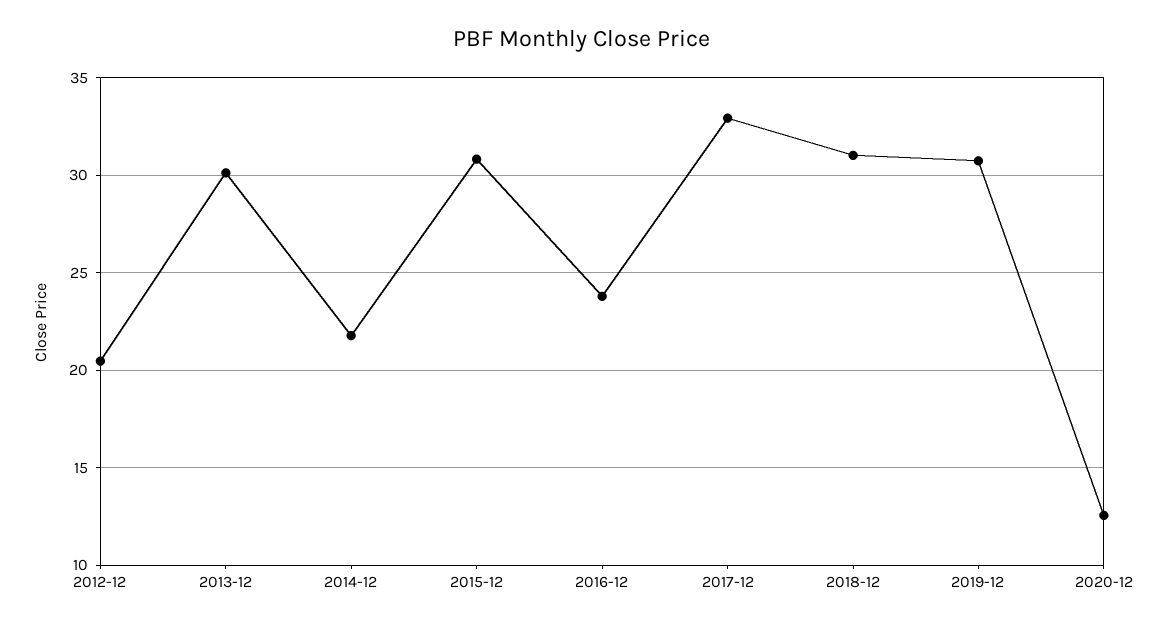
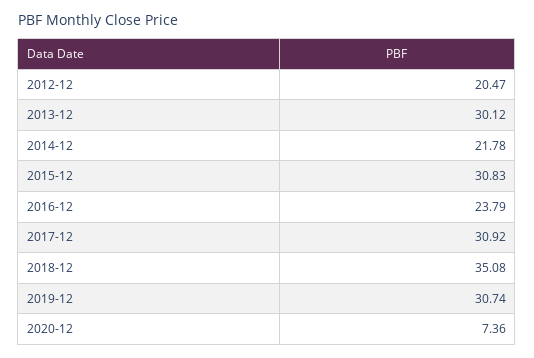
  {
    "2012-12": 20.47,
    "2013-12": 30.12,
    "2014-12": 21.78,
    "2015-12": 30.83,
    "2016-12": 23.79,
-   "2017-12": 33,
+   "2017-12": 30.92,
-   "2018-12": 31,
+   "2018-12": 35.08,
    "2019-12": 30.74,
-   "2020-12": 12.5
+   "2020-12": 7.36
  }

